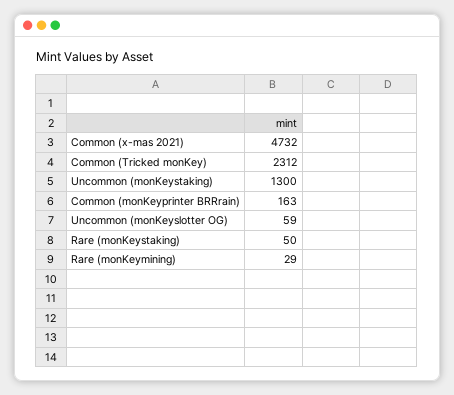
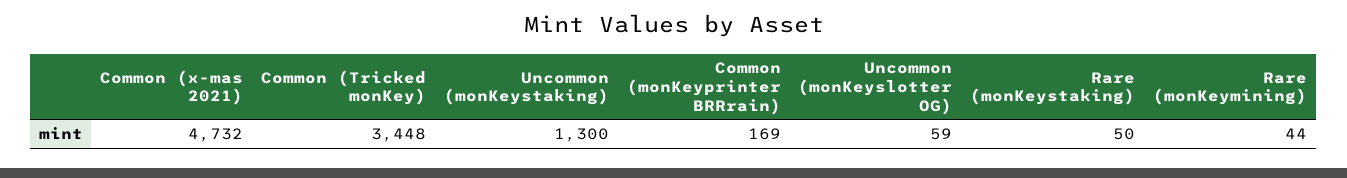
  {
    "Common (x-mas 2021)": 4732,
-   "Common (Tricked monKey)": 2312,
+   "Common (Tricked monKey)": 3448,
    "Uncommon (monKeystaking)": 1300,
-   "Common (monKeyprinter BRRrain)": 163,
+   "Common (monKeyprinter BRRrain)": 169,
    "Uncommon (monKeyslotter OG)": 59,
    "Rare (monKeystaking)": 50,
-   "Rare (monKeymining)": 29
+   "Rare (monKeymining)": 44
  }

